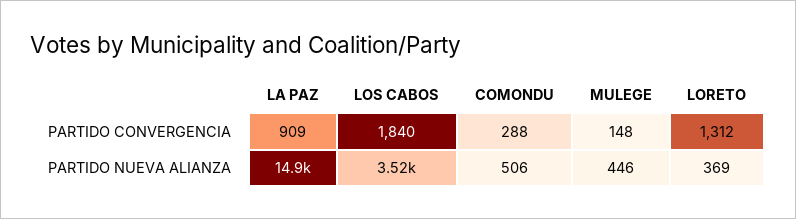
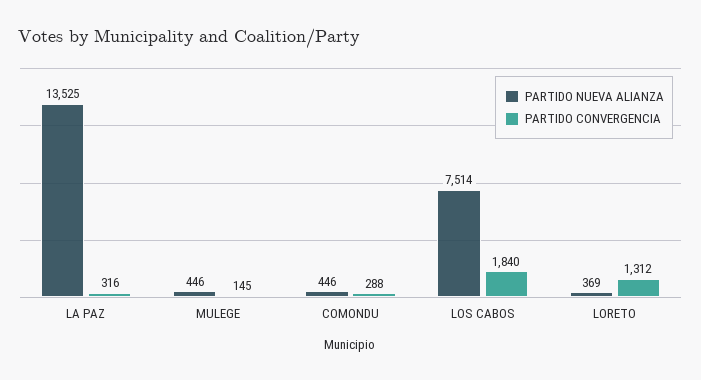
  {
    "PARTIDO CONVERGENCIA": {
-     "LA PAZ": 909,
+     "LA PAZ": 316,
      "LOS CABOS": 1840,
      "COMONDU": 288,
-     "MULEGE": 148,
+     "MULEGE": 145,
      "LORETO": 1312
    },
    "PARTIDO NUEVA ALIANZA": {
-     "LA PAZ": 14900,
+     "LA PAZ": 13525,
-     "LOS CABOS": 3520,
+     "LOS CABOS": 7514,
-     "COMONDU": 506,
+     "COMONDU": 446,
      "MULEGE": 446,
      "LORETO": 369
    }
  }

